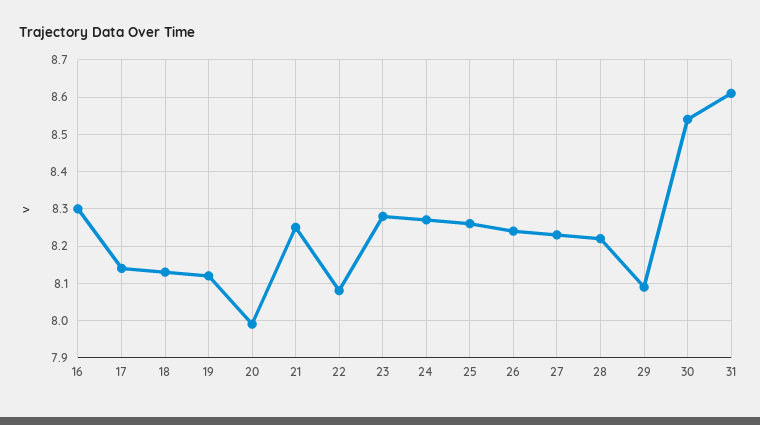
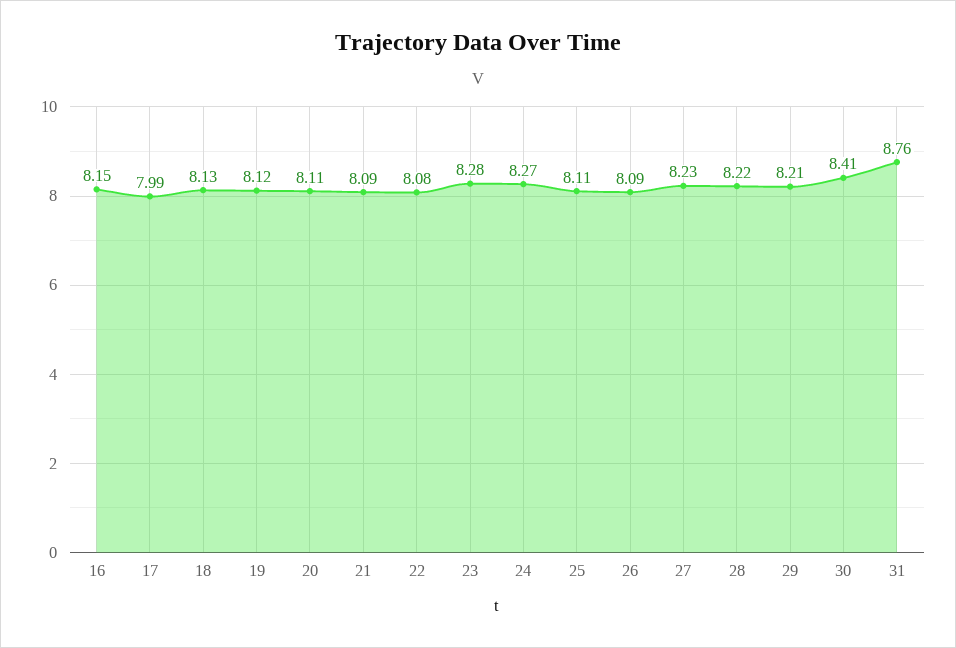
  {
-   "16": 8.3,
+   "16": 8.15,
-   "17": 8.15,
+   "17": 7.99,
    "18": 8.13,
    "19": 8.12,
-   "20": 8,
+   "20": 8.11,
-   "21": 8.25,
+   "21": 8.09,
    "22": 8.08,
    "23": 8.28,
    "24": 8.27,
-   "25": 8.25,
+   "25": 8.11,
-   "26": 8.25,
+   "26": 8.09,
    "27": 8.23,
    "28": 8.22,
-   "29": 8.1,
+   "29": 8.21,
-   "30": 8.55,
+   "30": 8.41,
-   "31": 8.6
+   "31": 8.76
  }

